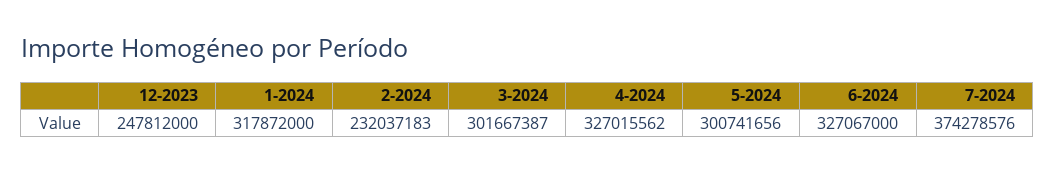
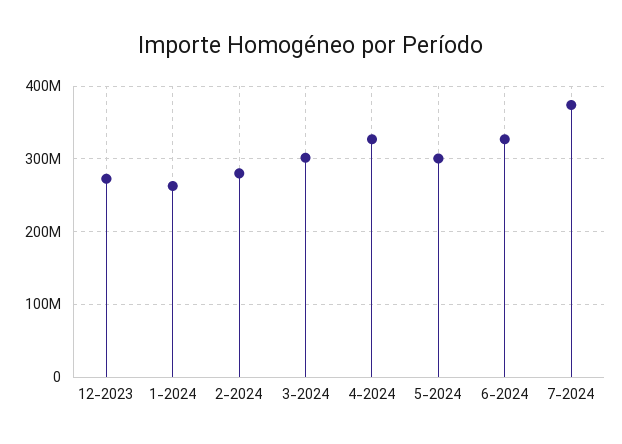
  {
-   "12-2023": 247812000,
+   "12-2023": 270000000,
-   "1-2024": 317872000,
+   "1-2024": 260000000,
-   "2-2024": 232037183,
+   "2-2024": 280000000,
    "3-2024": 301667387,
    "4-2024": 327015562,
    "5-2024": 300741656,
    "6-2024": 327067000,
    "7-2024": 374278576
  }

